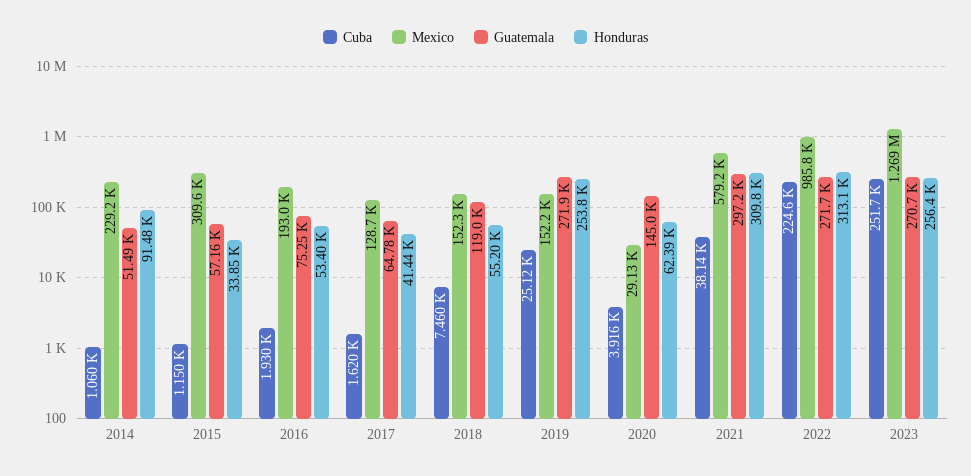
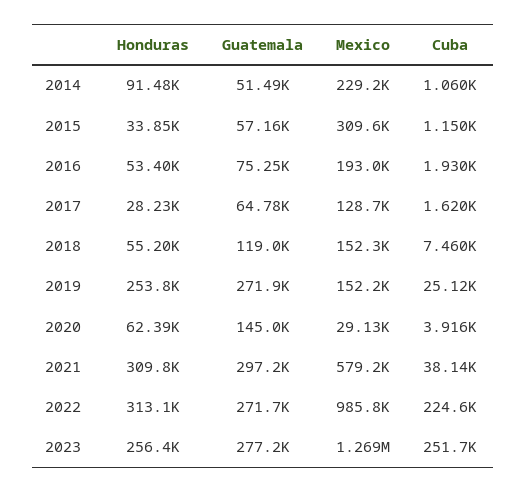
  {
    "Cuba": {
      "2014": 1060,
      "2015": 1150,
      "2016": 1930,
      "2017": 1620,
      "2018": 7460,
      "2019": 25120,
      "2020": 3916,
      "2021": 38140,
      "2022": 224600,
      "2023": 251700
    },
    "Mexico": {
      "2014": 229200,
      "2015": 309600,
      "2016": 193000,
      "2017": 128700,
      "2018": 152300,
      "2019": 152200,
      "2020": 29130,
      "2021": 579200,
      "2022": 985800,
      "2023": 1269000
    },
    "Guatemala": {
      "2014": 51490,
      "2015": 57160,
      "2016": 75250,
      "2017": 64780,
      "2018": 119000,
      "2019": 271900,
      "2020": 145000,
      "2021": 297200,
      "2022": 271700,
-     "2023": 270700
+     "2023": 277200
    },
    "Honduras": {
      "2014": 91480,
      "2015": 33850,
      "2016": 53400,
-     "2017": 41440,
+     "2017": 28230,
      "2018": 55200,
      "2019": 253800,
      "2020": 62390,
      "2021": 309800,
      "2022": 313100,
      "2023": 256400
    }
  }

